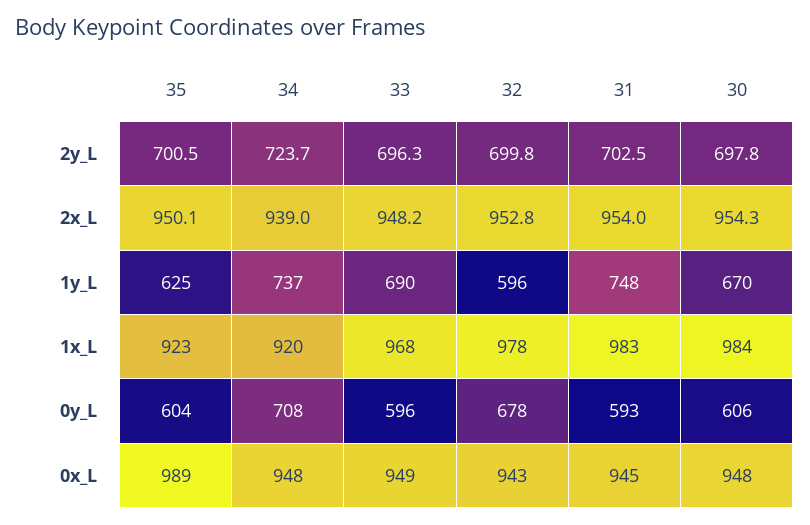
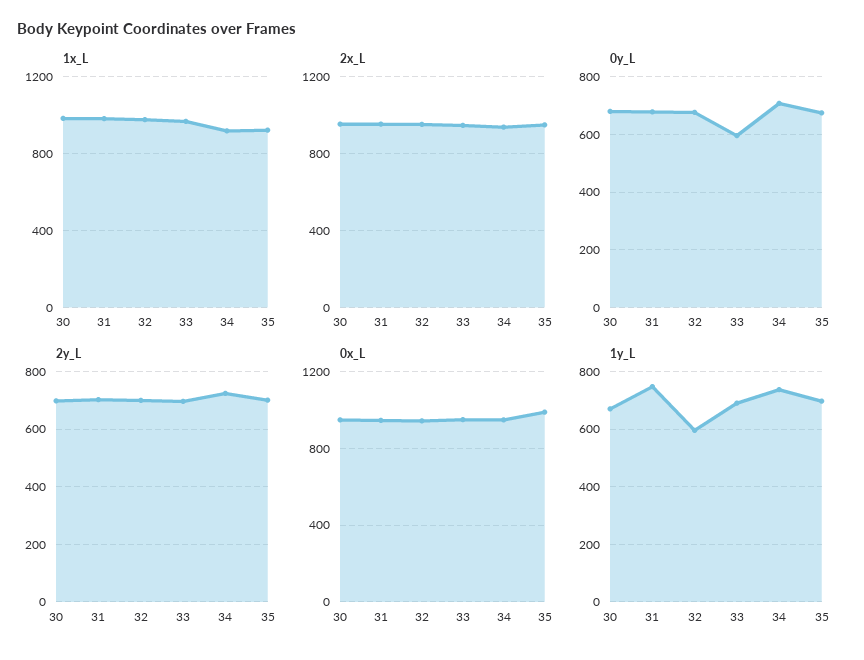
  {
    "2y_L": {
      "35": 700.5,
      "34": 723.7,
      "33": 696.3,
      "32": 699.8,
      "31": 702.5,
      "30": 697.8
    },
    "2x_L": {
      "35": 950.1,
      "34": 939,
      "33": 948.2,
      "32": 952.8,
      "31": 954,
      "30": 954.3
    },
    "1y_L": {
-     "35": 625,
+     "35": 700,
      "34": 737,
      "33": 690,
      "32": 596,
      "31": 748,
      "30": 670
    },
    "1x_L": {
      "35": 923,
      "34": 920,
      "33": 968,
      "32": 978,
      "31": 983,
      "30": 984
    },
    "0y_L": {
-     "35": 604,
+     "35": 675,
      "34": 708,
      "33": 596,
      "32": 678,
-     "31": 593,
+     "31": 675,
-     "30": 606
+     "30": 675
    },
    "0x_L": {
      "35": 989,
      "34": 948,
      "33": 949,
      "32": 943,
      "31": 945,
      "30": 948
    }
  }

